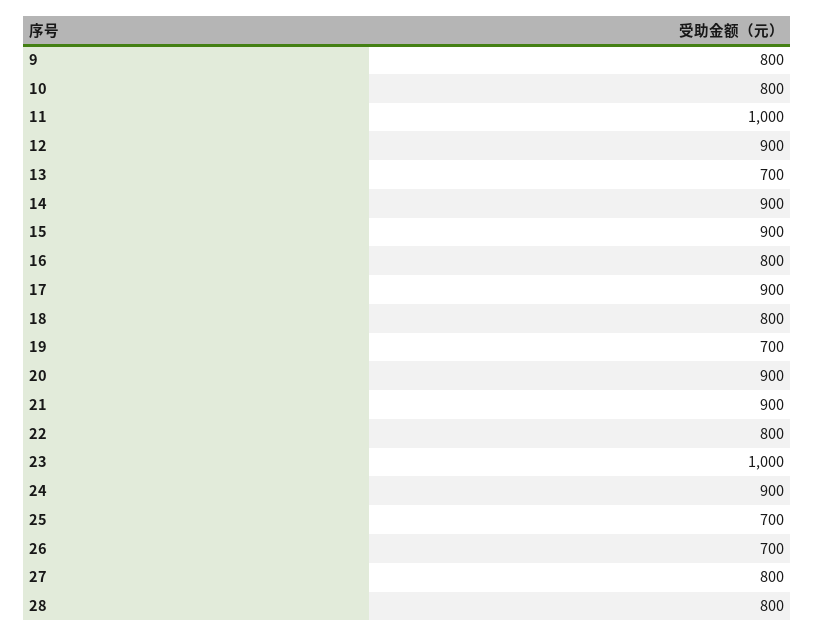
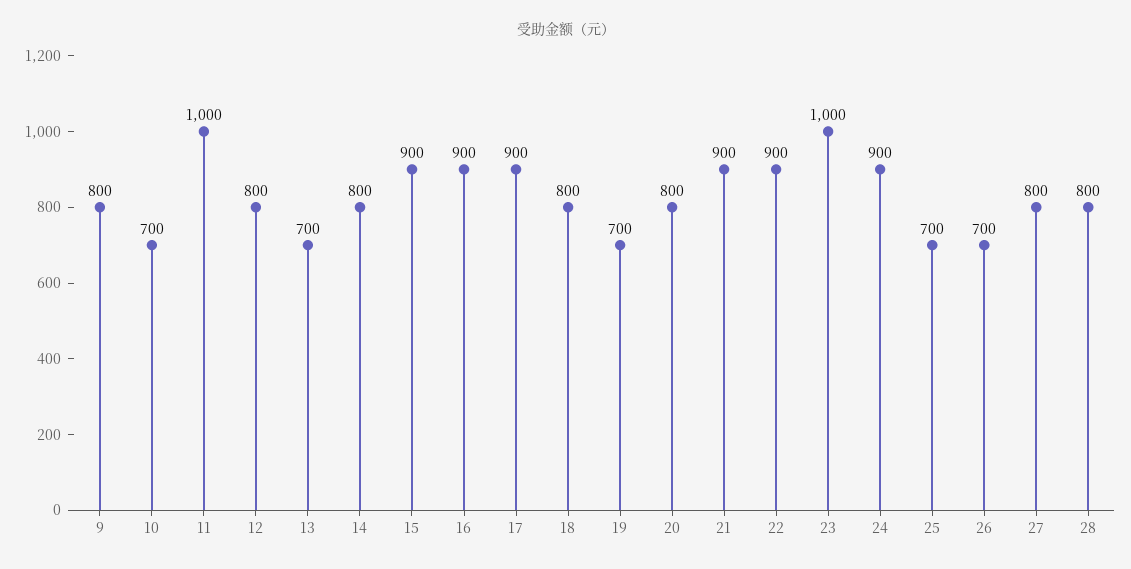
  {
    "9": 800,
-   "10": 800,
+   "10": 700,
    "11": 1000,
-   "12": 900,
+   "12": 800,
    "13": 700,
-   "14": 900,
+   "14": 800,
    "15": 900,
-   "16": 800,
+   "16": 900,
    "17": 900,
    "18": 800,
    "19": 700,
-   "20": 900,
+   "20": 800,
    "21": 900,
-   "22": 800,
+   "22": 900,
    "23": 1000,
    "24": 900,
    "25": 700,
    "26": 700,
    "27": 800,
    "28": 800
  }

